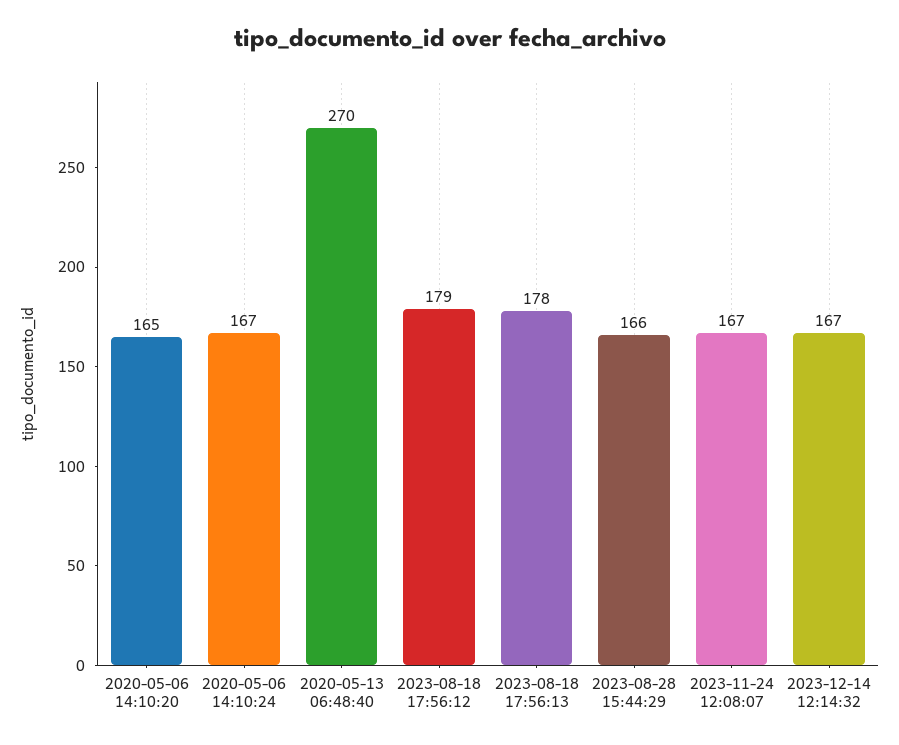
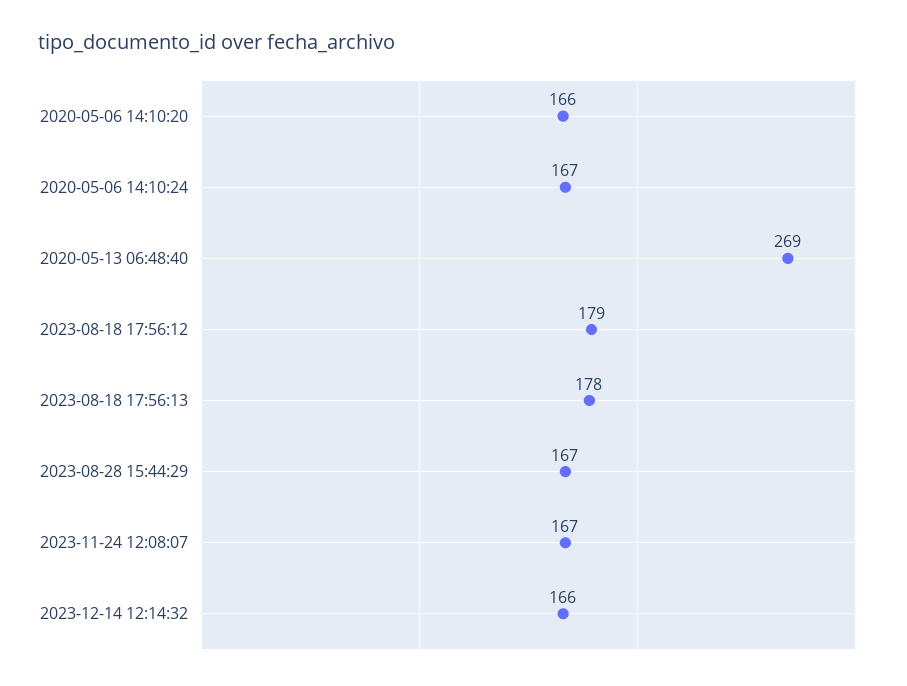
  {
-   "2020-05-06 14:10:20": 165,
+   "2020-05-06 14:10:20": 166,
    "2020-05-06 14:10:24": 167,
-   "2020-05-13 06:48:40": 270,
+   "2020-05-13 06:48:40": 269,
    "2023-08-18 17:56:12": 179,
    "2023-08-18 17:56:13": 178,
-   "2023-08-28 15:44:29": 166,
+   "2023-08-28 15:44:29": 167,
    "2023-11-24 12:08:07": 167,
-   "2023-12-14 12:14:32": 167
+   "2023-12-14 12:14:32": 166
  }

